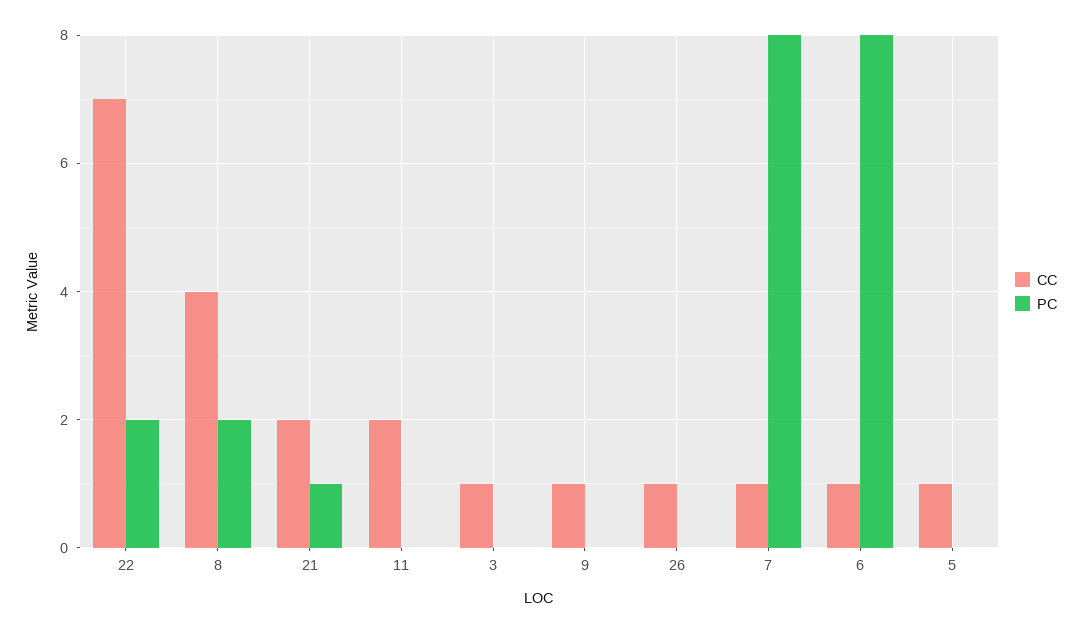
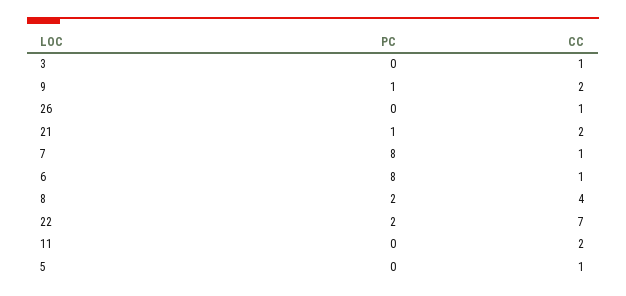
  {
    "CC": {
      "22": 7,
      "8": 4,
      "21": 2,
      "11": 2,
      "3": 1,
-     "9": 1,
+     "9": 2,
      "26": 1,
      "7": 1,
      "6": 1,
      "5": 1
    },
    "PC": {
      "22": 2,
      "8": 2,
      "21": 1,
      "11": 0,
      "3": 0,
-     "9": 0,
+     "9": 1,
      "26": 0,
      "7": 8,
      "6": 8,
      "5": 0
    }
  }

